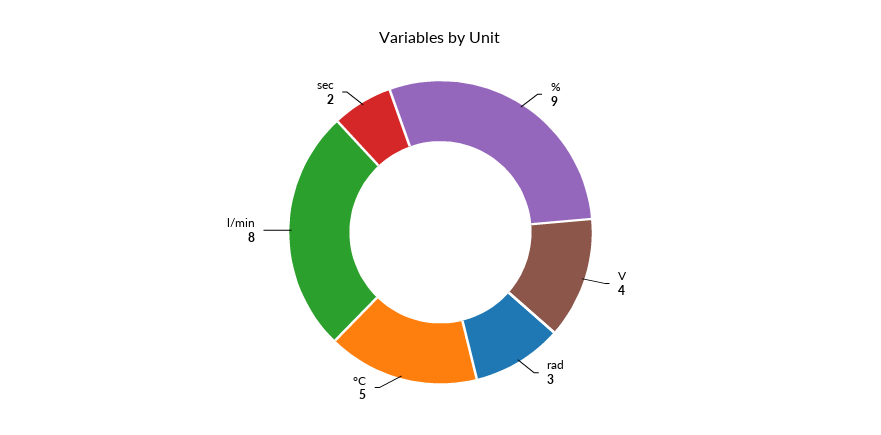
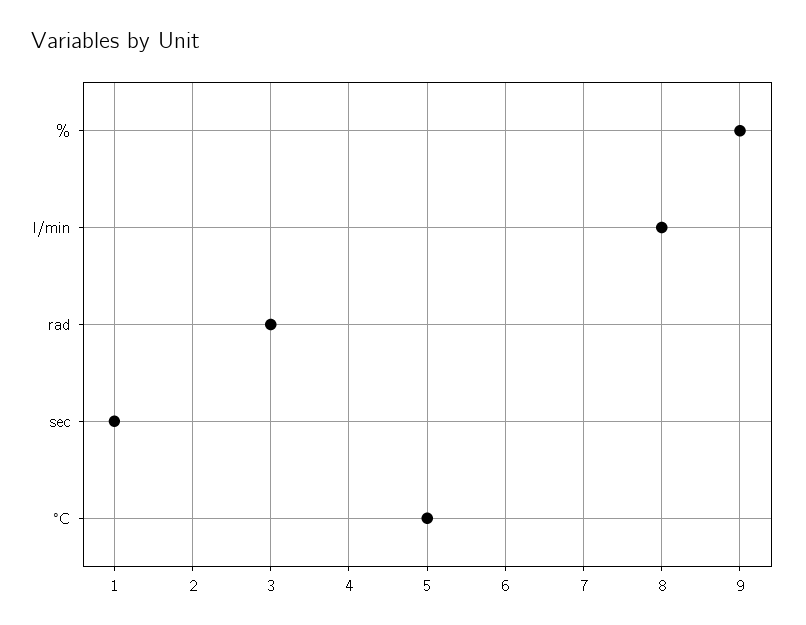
  {
    "%": 9,
-   "V": 4,
    "rad": 3,
    "°C": 5,
    "l/min": 8,
-   "sec": 2
+   "sec": 1
  }

